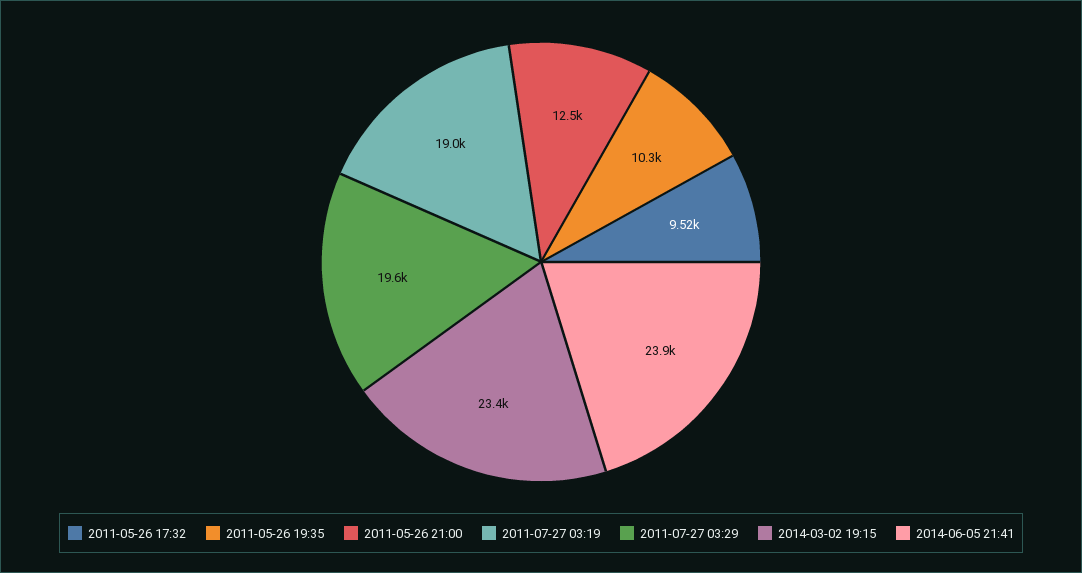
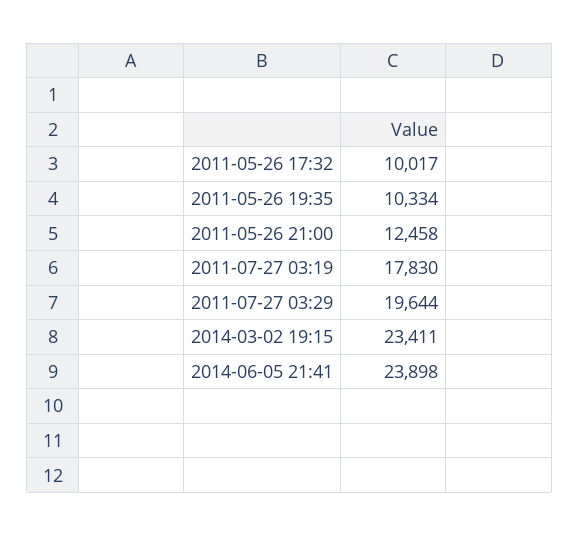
  {
-   "2011-05-26 17:32": 9520,
+   "2011-05-26 17:32": 10017,
    "2011-05-26 19:35": 10334,
    "2011-05-26 21:00": 12458,
-   "2011-07-27 03:19": 19000,
+   "2011-07-27 03:19": 17830,
    "2011-07-27 03:29": 19644,
    "2014-03-02 19:15": 23411,
    "2014-06-05 21:41": 23898
  }

